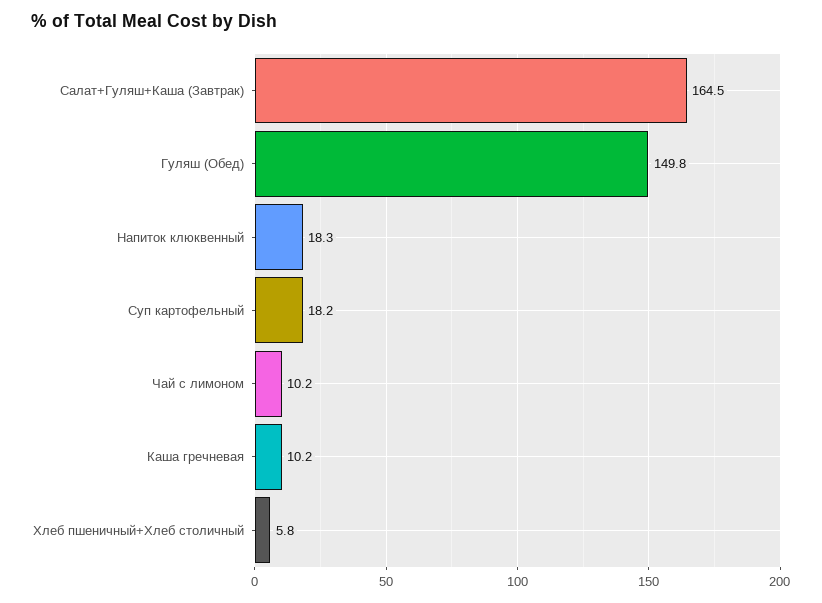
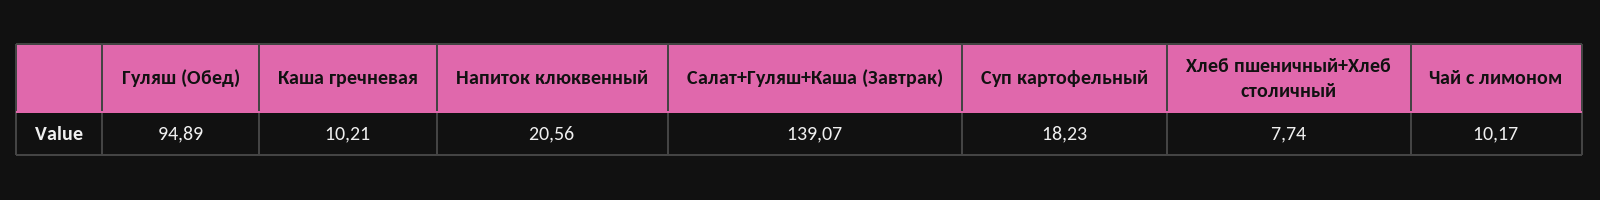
  {
-   "Салат+Гуляш+Каша (Завтрак)": 164.5,
+   "Салат+Гуляш+Каша (Завтрак)": 139.07,
-   "Гуляш (Обед)": 149.8,
+   "Гуляш (Обед)": 94.89,
-   "Напиток клюквенный": 18.3,
+   "Напиток клюквенный": 20.56,
    "Суп картофельный": 18.23,
    "Чай с лимоном": 10.17,
    "Каша гречневая": 10.21,
-   "Хлеб пшеничный+Хлеб столичный": 5.8
+   "Хлеб пшеничный+Хлеб столичный": 7.74
  }

